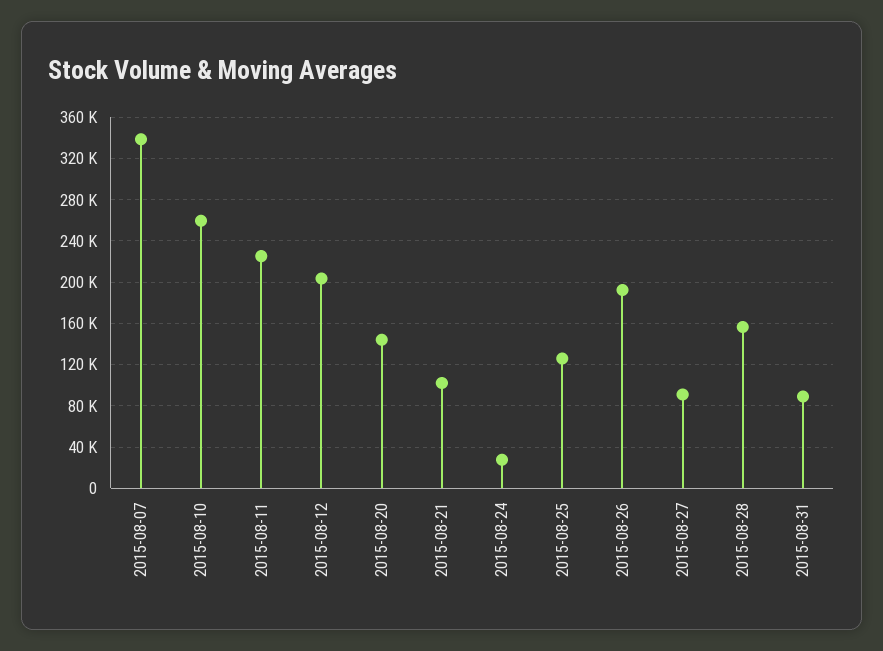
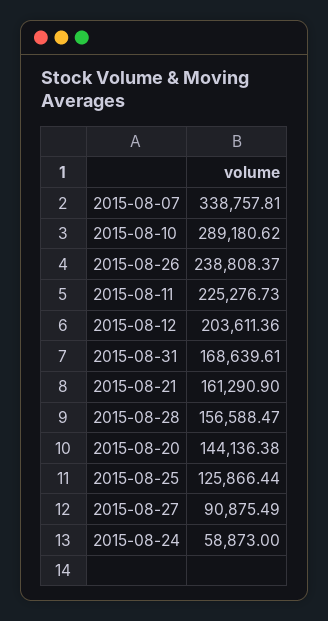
  {
    "2015-08-07": 338757.81,
-   "2015-08-10": 260000,
+   "2015-08-10": 289180.62,
    "2015-08-11": 225276.73,
    "2015-08-12": 203611.36,
    "2015-08-20": 144136.38,
-   "2015-08-21": 100000,
+   "2015-08-21": 161290.9,
-   "2015-08-24": 30000,
+   "2015-08-24": 58873,
    "2015-08-25": 125866.44,
-   "2015-08-26": 190000,
+   "2015-08-26": 238808.37,
    "2015-08-27": 90875.49,
    "2015-08-28": 156588.47,
-   "2015-08-31": 90000
+   "2015-08-31": 168639.61
  }

